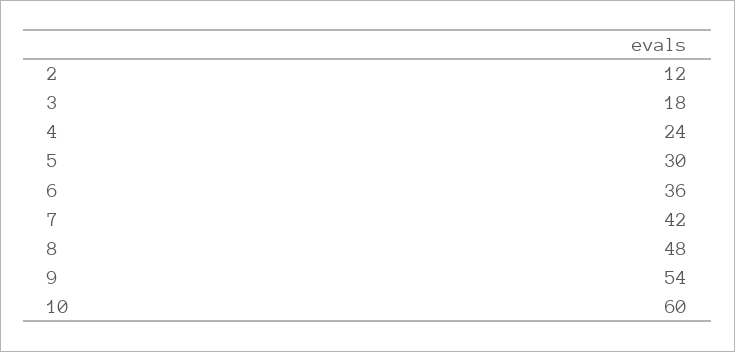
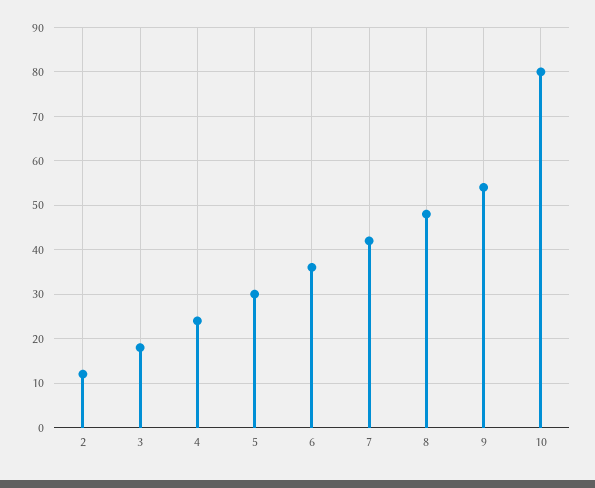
  {
    "2": 12,
    "3": 18,
    "4": 24,
    "5": 30,
    "6": 36,
    "7": 42,
    "8": 48,
    "9": 54,
-   "10": 60
+   "10": 80
  }

